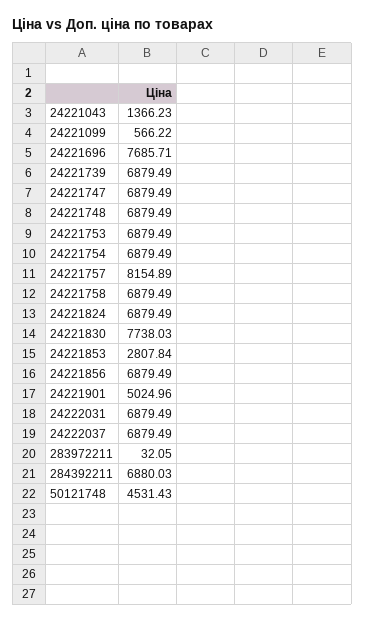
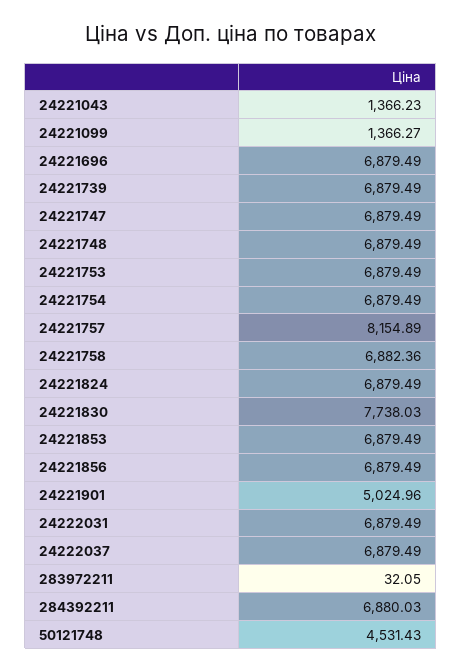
  {
    "24221043": 1366.23,
-   "24221099": 566.22,
+   "24221099": 1366.27,
-   "24221696": 7685.71,
+   "24221696": 6879.49,
    "24221739": 6879.49,
    "24221747": 6879.49,
    "24221748": 6879.49,
    "24221753": 6879.49,
    "24221754": 6879.49,
    "24221757": 8154.89,
-   "24221758": 6879.49,
+   "24221758": 6882.36,
    "24221824": 6879.49,
    "24221830": 7738.03,
-   "24221853": 2807.84,
+   "24221853": 6879.49,
    "24221856": 6879.49,
    "24221901": 5024.96,
    "24222031": 6879.49,
    "24222037": 6879.49,
    "283972211": 32.05,
    "284392211": 6880.03,
    "50121748": 4531.43
  }

